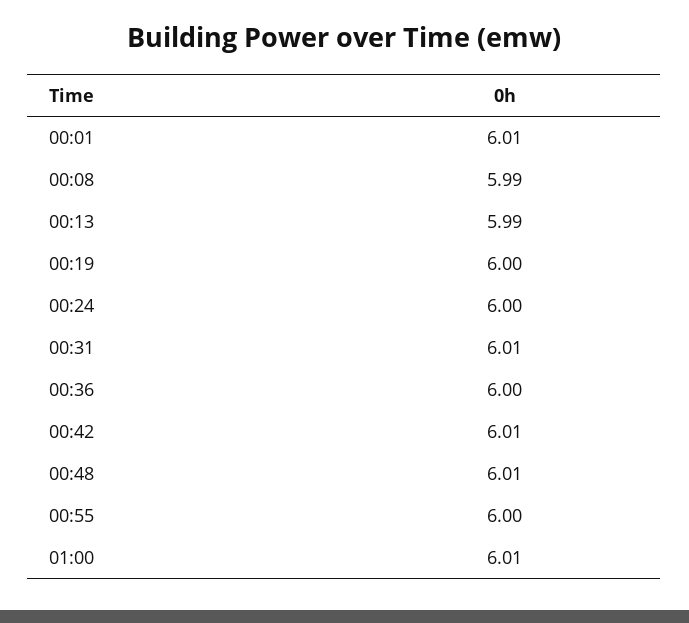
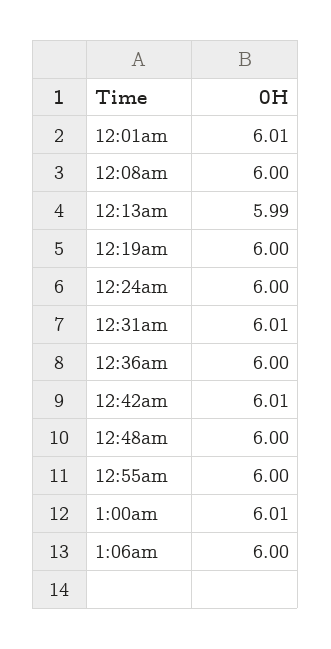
  {
    "00:01": 6.01,
-   "00:08": 5.99,
+   "00:08": 6,
    "00:13": 5.99,
    "00:19": 6,
    "00:24": 6,
    "00:31": 6.01,
    "00:36": 6,
    "00:42": 6.01,
-   "00:48": 6.01,
+   "00:48": 6,
    "00:55": 6,
-   "01:00": 6.01
+   "01:00": 6.01,
+   "1:06am": 6
  }

